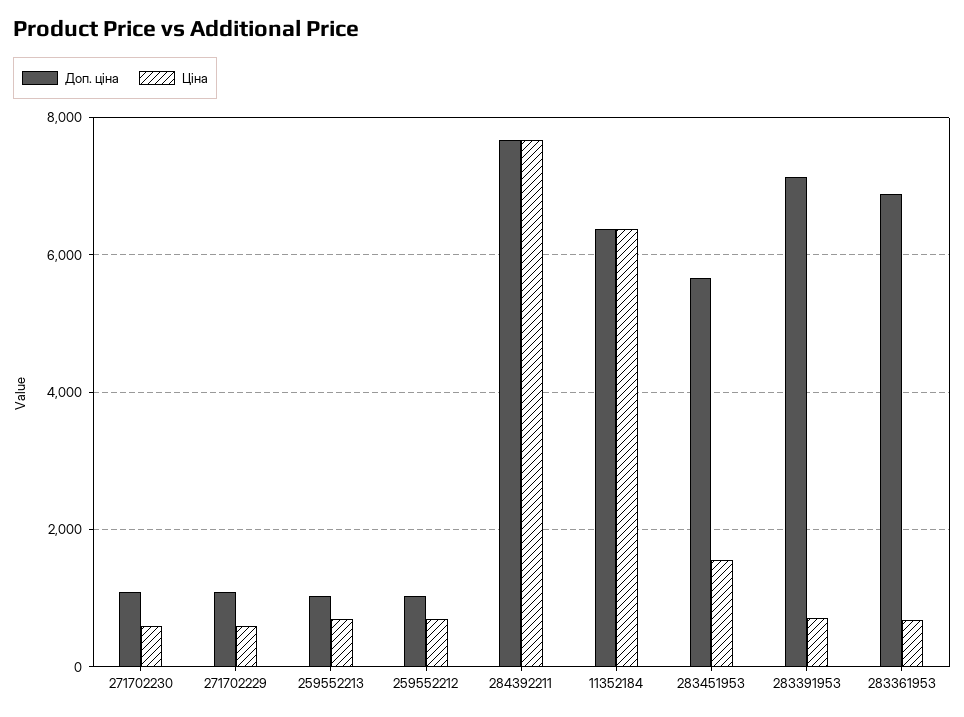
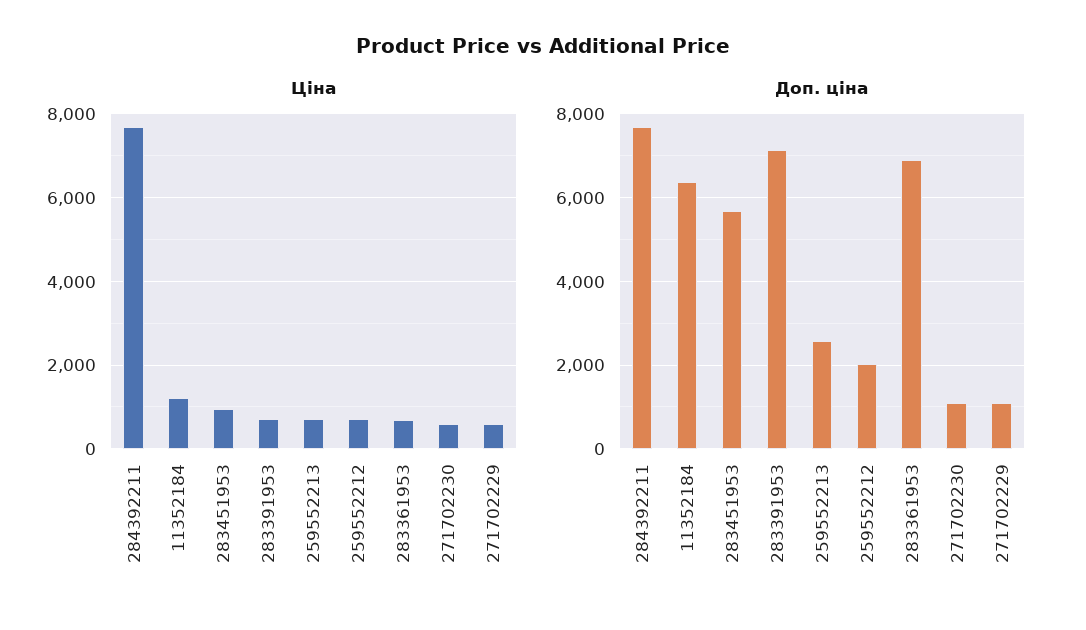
  {
    "Доп. ціна": {
      "271702230": 1000,
      "271702229": 1000,
-     "259552213": 1000,
+     "259552213": 2600,
-     "259552212": 1000,
+     "259552212": 2000,
      "284392211": 7600,
      "11352184": 6400,
      "283451953": 5600,
      "283391953": 7200,
      "283361953": 6800
    },
    "Ціна": {
      "271702230": 600,
      "271702229": 600,
      "259552213": 800,
      "259552212": 800,
      "284392211": 7600,
-     "11352184": 6400,
+     "11352184": 1200,
-     "283451953": 1600,
+     "283451953": 1000,
      "283391953": 800,
      "283361953": 600
    }
  }

